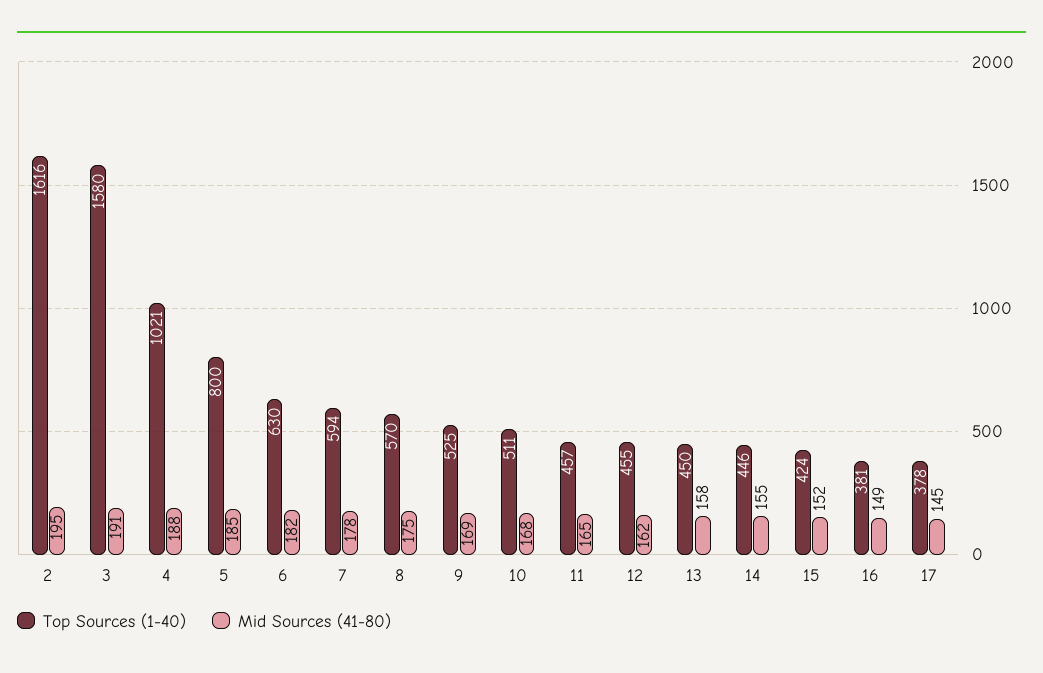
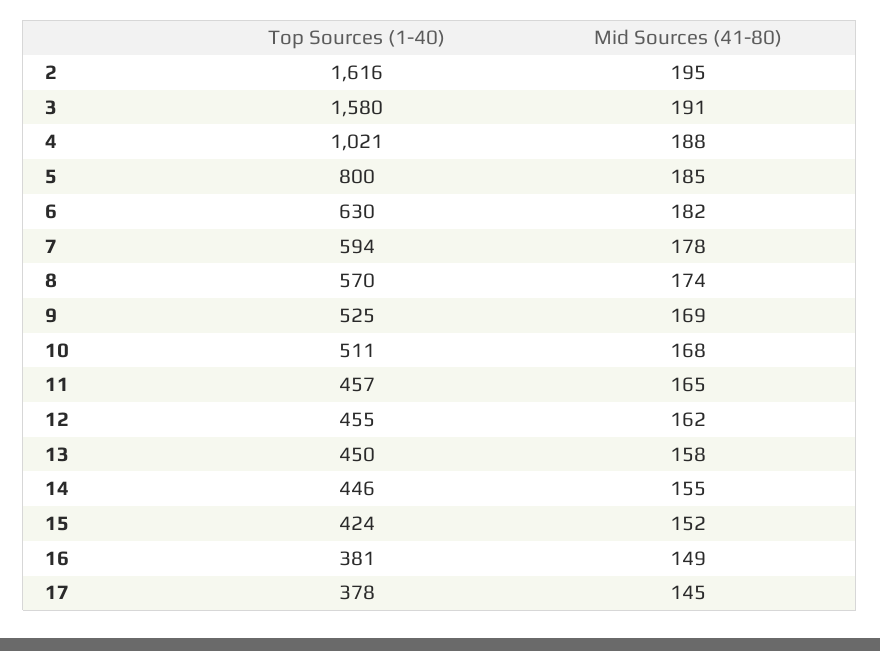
  {
    "Top Sources (1-40)": {
      "2": 1616,
      "3": 1580,
      "4": 1021,
      "5": 800,
      "6": 630,
      "7": 594,
      "8": 570,
      "9": 525,
      "10": 511,
      "11": 457,
      "12": 455,
      "13": 450,
      "14": 446,
      "15": 424,
      "16": 381,
      "17": 378
    },
    "Mid Sources (41-80)": {
      "2": 195,
      "3": 191,
      "4": 188,
      "5": 185,
      "6": 182,
      "7": 178,
-     "8": 175,
+     "8": 174,
      "9": 169,
      "10": 168,
      "11": 165,
      "12": 162,
      "13": 158,
      "14": 155,
      "15": 152,
      "16": 149,
      "17": 145
    }
  }

